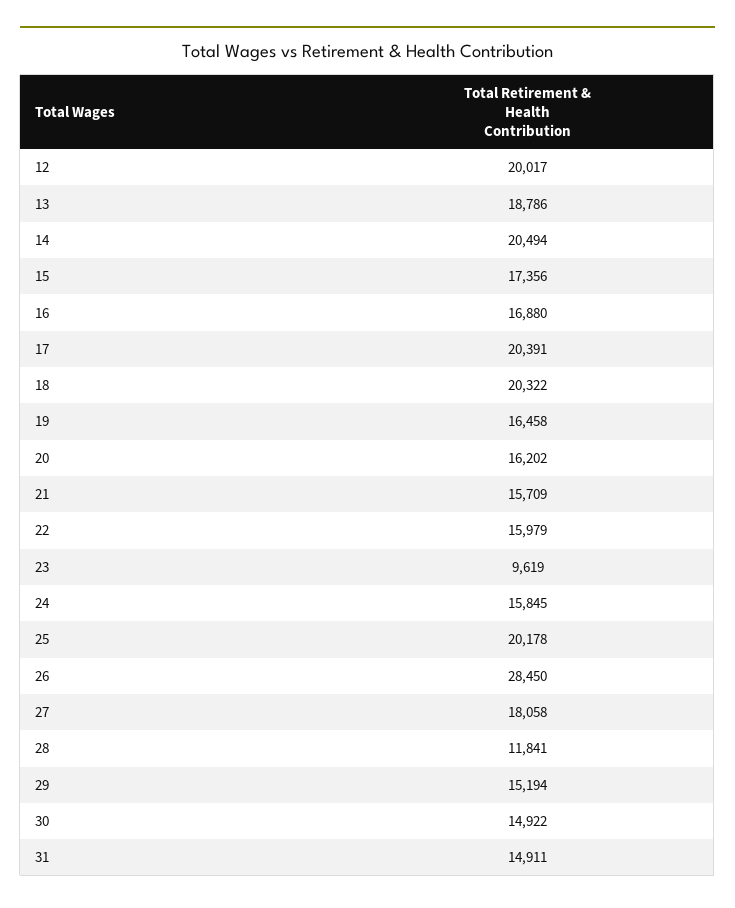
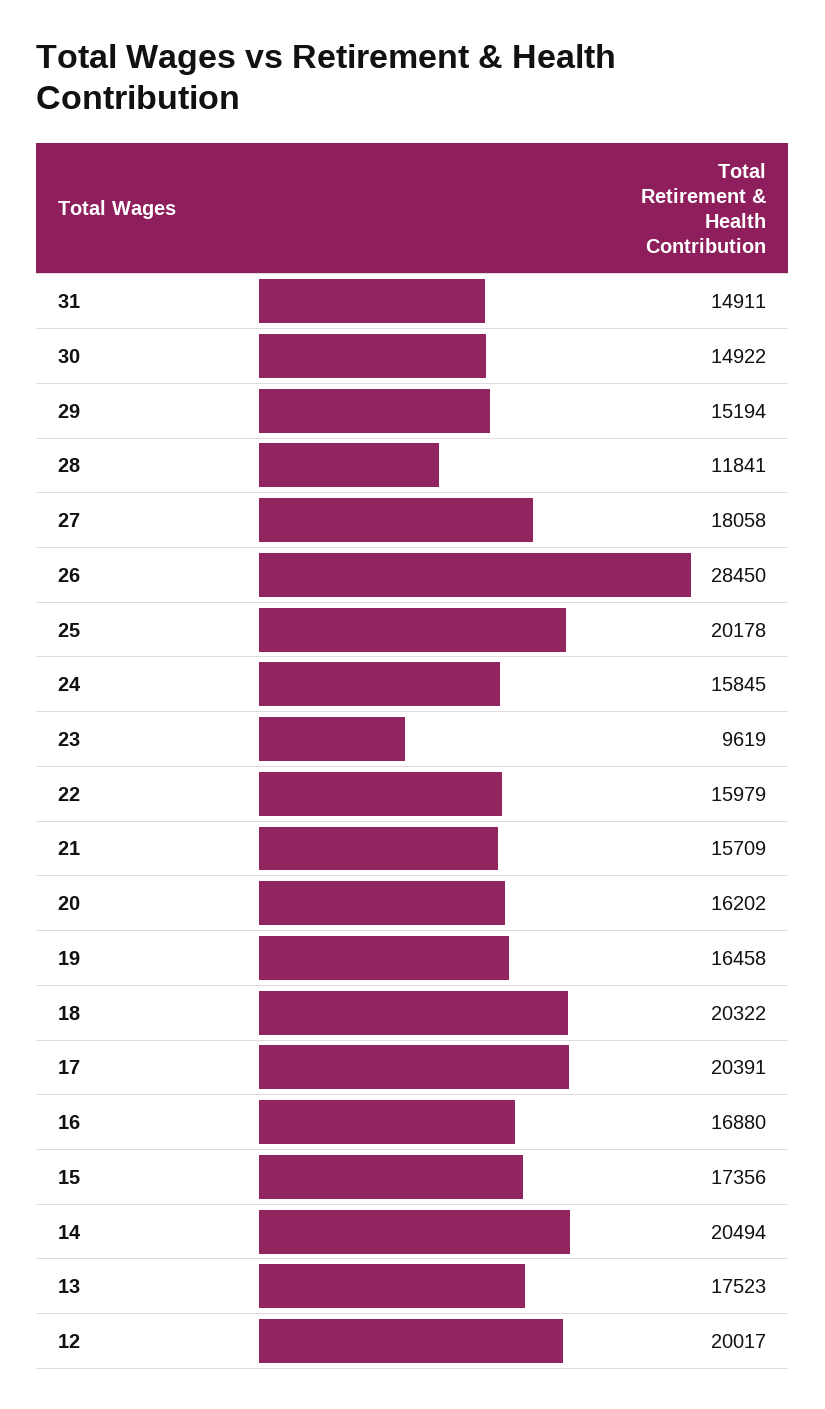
  {
    "12": 20017,
-   "13": 18786,
+   "13": 17523,
    "14": 20494,
    "15": 17356,
    "16": 16880,
    "17": 20391,
    "18": 20322,
    "19": 16458,
    "20": 16202,
    "21": 15709,
    "22": 15979,
    "23": 9619,
    "24": 15845,
    "25": 20178,
    "26": 28450,
    "27": 18058,
    "28": 11841,
    "29": 15194,
    "30": 14922,
    "31": 14911
  }

